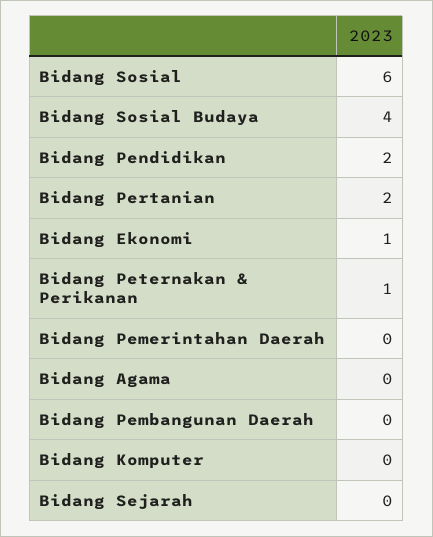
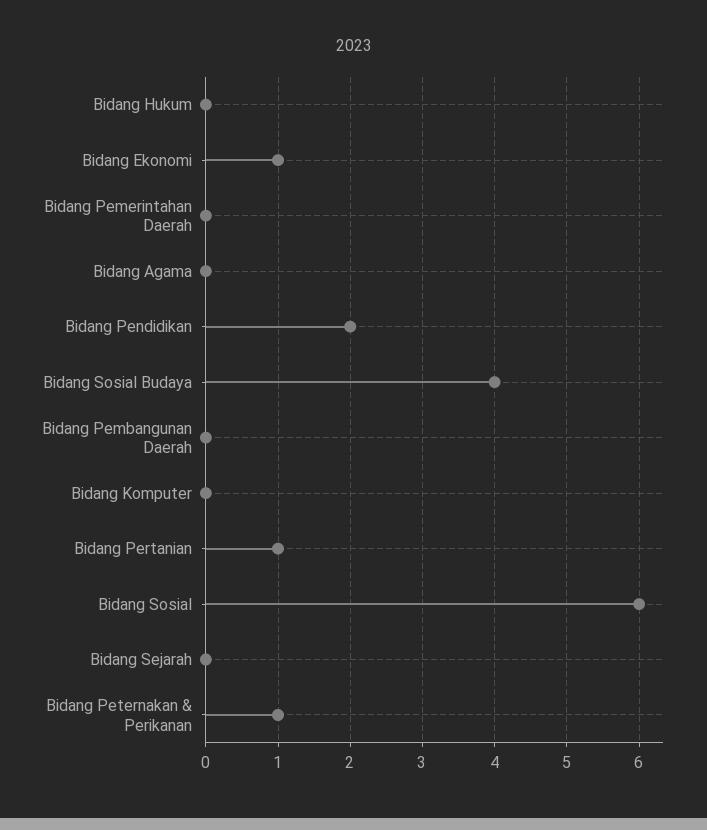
  {
    "Bidang Sosial": 6,
    "Bidang Sosial Budaya": 4,
    "Bidang Pendidikan": 2,
-   "Bidang Pertanian": 2,
+   "Bidang Pertanian": 1,
    "Bidang Ekonomi": 1,
    "Bidang Peternakan & Perikanan": 1,
    "Bidang Pemerintahan Daerah": 0,
    "Bidang Agama": 0,
    "Bidang Pembangunan Daerah": 0,
    "Bidang Komputer": 0,
-   "Bidang Sejarah": 0
+   "Bidang Sejarah": 0,
+   "Bidang Hukum": 0
  }

